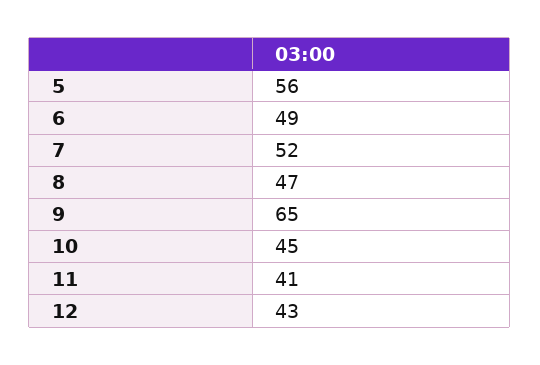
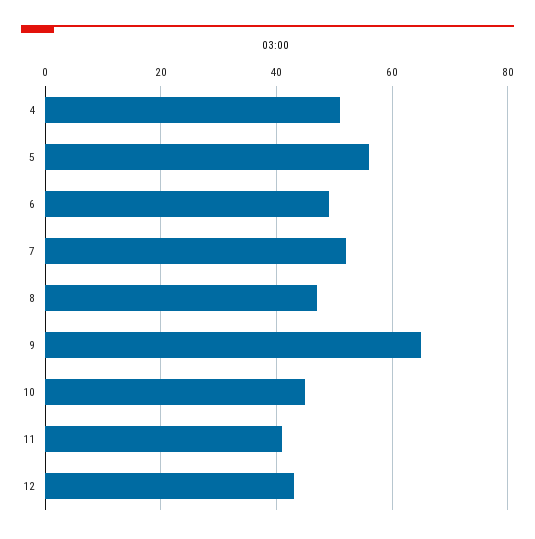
  {
    "5": 56,
    "6": 49,
    "7": 52,
    "8": 47,
    "9": 65,
    "10": 45,
    "11": 41,
-   "12": 43
+   "12": 43,
+   "4": 50
  }

